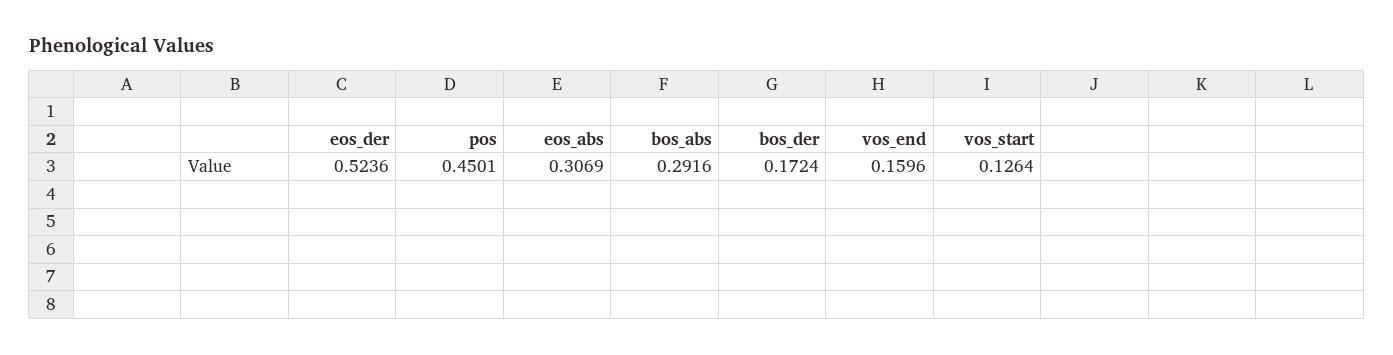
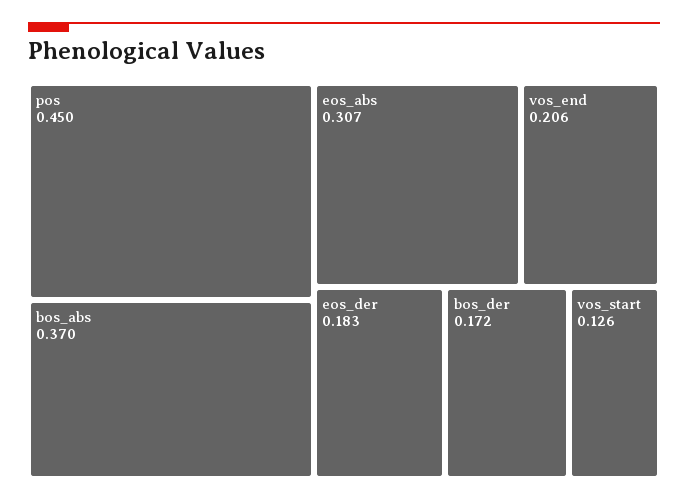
  {
-   "eos_der": 0.5236,
+   "eos_der": 0.183,
    "pos": 0.4501,
    "eos_abs": 0.3069,
-   "bos_abs": 0.2916,
+   "bos_abs": 0.37,
    "bos_der": 0.1724,
-   "vos_end": 0.1596,
+   "vos_end": 0.206,
    "vos_start": 0.1264
  }

